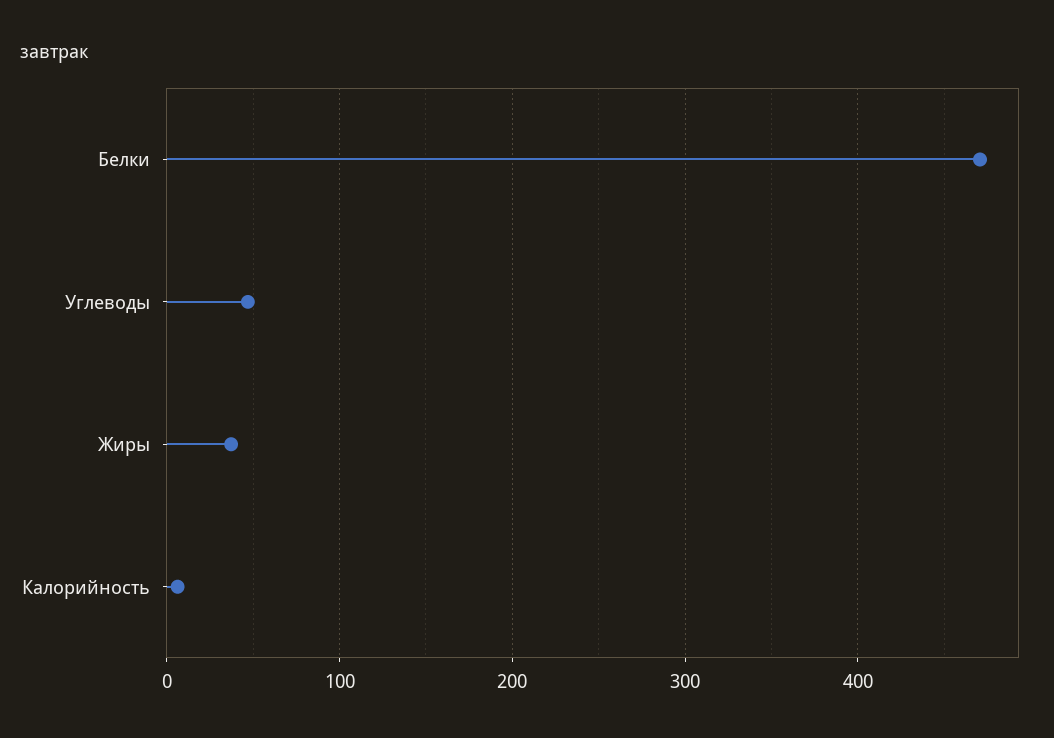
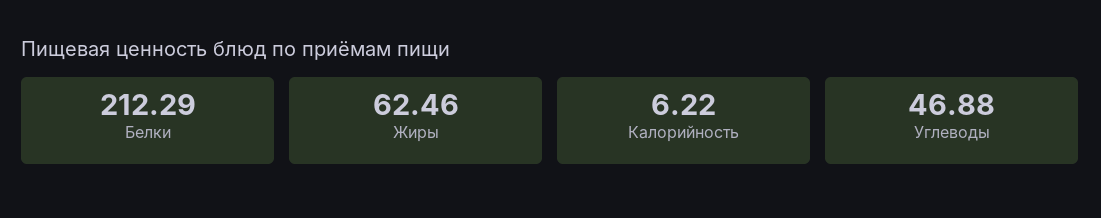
  {
-   "Белки": 470,
+   "Белки": 212.29,
    "Углеводы": 46.88,
-   "Жиры": 40,
+   "Жиры": 62.46,
    "Калорийность": 6.22
  }

